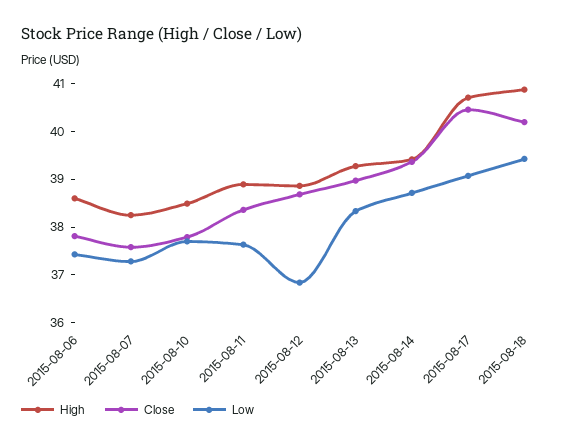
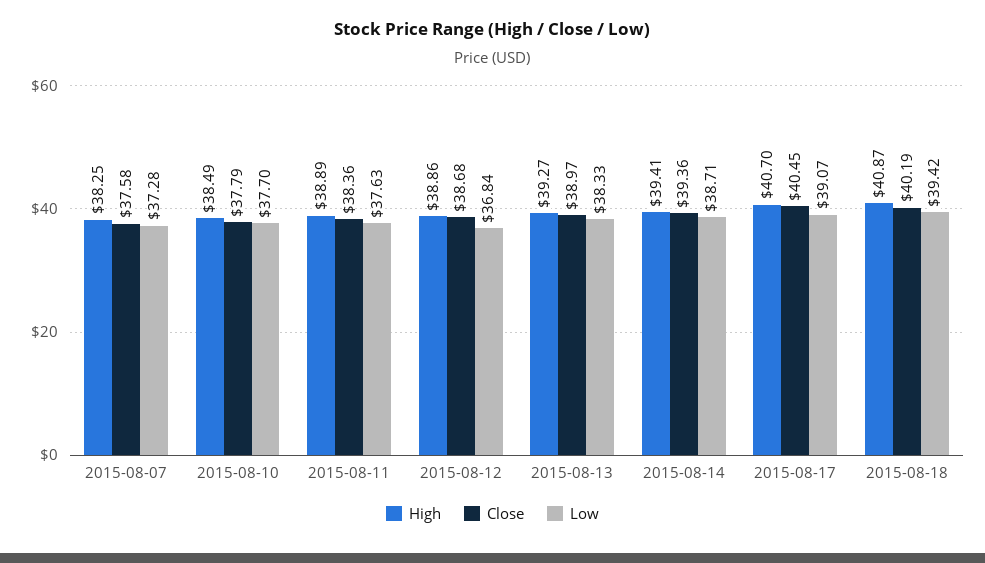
  {
    "High": {
-     "2015-08-06": 38.6,
      "2015-08-07": 38.25,
      "2015-08-10": 38.49,
      "2015-08-11": 38.89,
      "2015-08-12": 38.86,
      "2015-08-13": 39.27,
      "2015-08-14": 39.41,
      "2015-08-17": 40.7,
      "2015-08-18": 40.87
    },
    "Close": {
-     "2015-08-06": 37.8,
      "2015-08-07": 37.58,
      "2015-08-10": 37.79,
      "2015-08-11": 38.36,
      "2015-08-12": 38.68,
      "2015-08-13": 38.97,
      "2015-08-14": 39.36,
      "2015-08-17": 40.45,
      "2015-08-18": 40.19
    },
    "Low": {
-     "2015-08-06": 37.4,
      "2015-08-07": 37.28,
      "2015-08-10": 37.7,
      "2015-08-11": 37.63,
      "2015-08-12": 36.84,
      "2015-08-13": 38.33,
      "2015-08-14": 38.71,
      "2015-08-17": 39.07,
      "2015-08-18": 39.42
    }
  }

